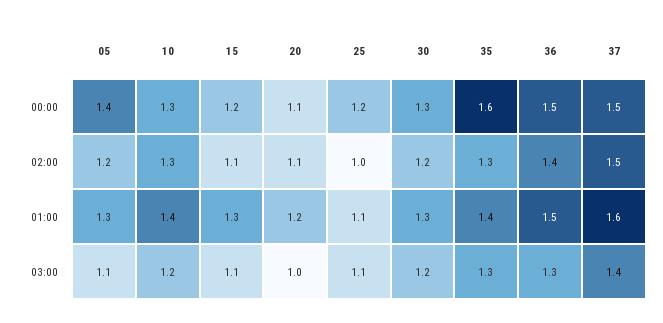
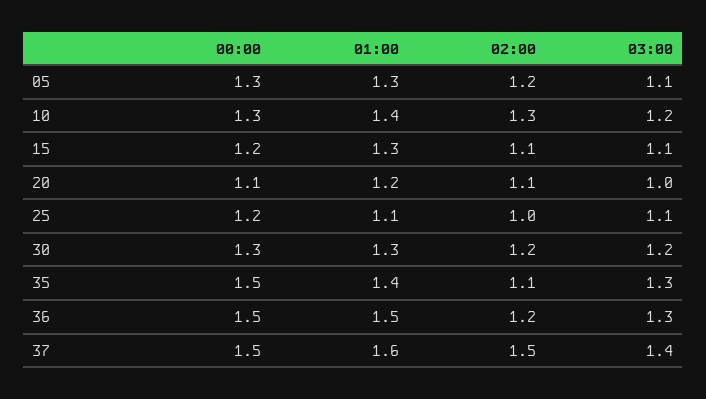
  {
    "05": {
-     "00:00": 1.4,
+     "00:00": 1.3,
      "02:00": 1.2,
      "01:00": 1.3,
      "03:00": 1.1
    },
    "10": {
      "00:00": 1.3,
      "02:00": 1.3,
      "01:00": 1.4,
      "03:00": 1.2
    },
    "15": {
      "00:00": 1.2,
      "02:00": 1.1,
      "01:00": 1.3,
      "03:00": 1.1
    },
    "20": {
      "00:00": 1.1,
      "02:00": 1.1,
      "01:00": 1.2,
      "03:00": 1
    },
    "25": {
      "00:00": 1.2,
      "02:00": 1,
      "01:00": 1.1,
      "03:00": 1.1
    },
    "30": {
      "00:00": 1.3,
      "02:00": 1.2,
      "01:00": 1.3,
      "03:00": 1.2
    },
    "35": {
-     "00:00": 1.6,
+     "00:00": 1.5,
-     "02:00": 1.3,
+     "02:00": 1.1,
      "01:00": 1.4,
      "03:00": 1.3
    },
    "36": {
      "00:00": 1.5,
-     "02:00": 1.4,
+     "02:00": 1.2,
      "01:00": 1.5,
      "03:00": 1.3
    },
    "37": {
      "00:00": 1.5,
      "02:00": 1.5,
      "01:00": 1.6,
      "03:00": 1.4
    }
  }

